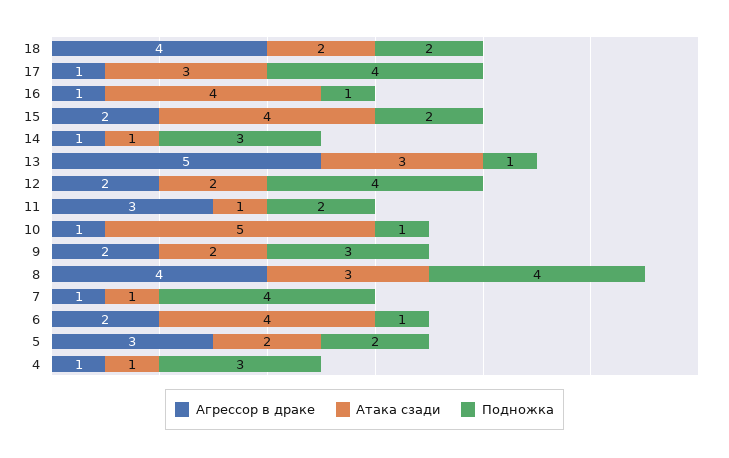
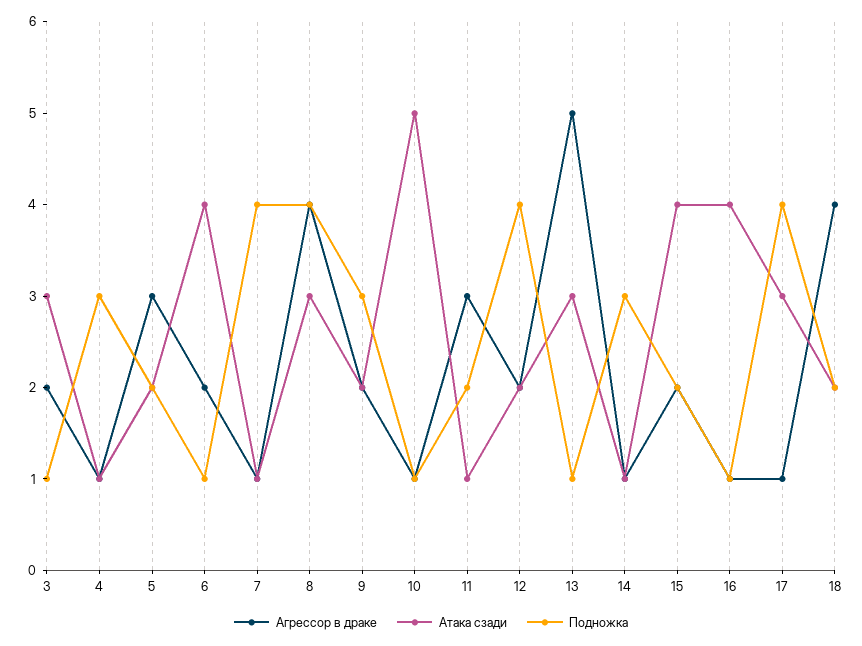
  {
    "Агрессор в драке": {
      "18": 4,
      "17": 1,
      "16": 1,
      "15": 2,
      "14": 1,
      "13": 5,
      "12": 2,
      "11": 3,
      "10": 1,
      "9": 2,
      "8": 4,
      "7": 1,
      "6": 2,
      "5": 3,
-     "4": 1
+     "4": 1,
+     "3": 2
    },
    "Атака сзади": {
      "18": 2,
      "17": 3,
      "16": 4,
      "15": 4,
      "14": 1,
      "13": 3,
      "12": 2,
      "11": 1,
      "10": 5,
      "9": 2,
      "8": 3,
      "7": 1,
      "6": 4,
      "5": 2,
-     "4": 1
+     "4": 1,
+     "3": 3
    },
    "Подножка": {
      "18": 2,
      "17": 4,
      "16": 1,
      "15": 2,
      "14": 3,
      "13": 1,
      "12": 4,
      "11": 2,
      "10": 1,
      "9": 3,
      "8": 4,
      "7": 4,
      "6": 1,
      "5": 2,
-     "4": 3
+     "4": 3,
+     "3": 1
    }
  }

